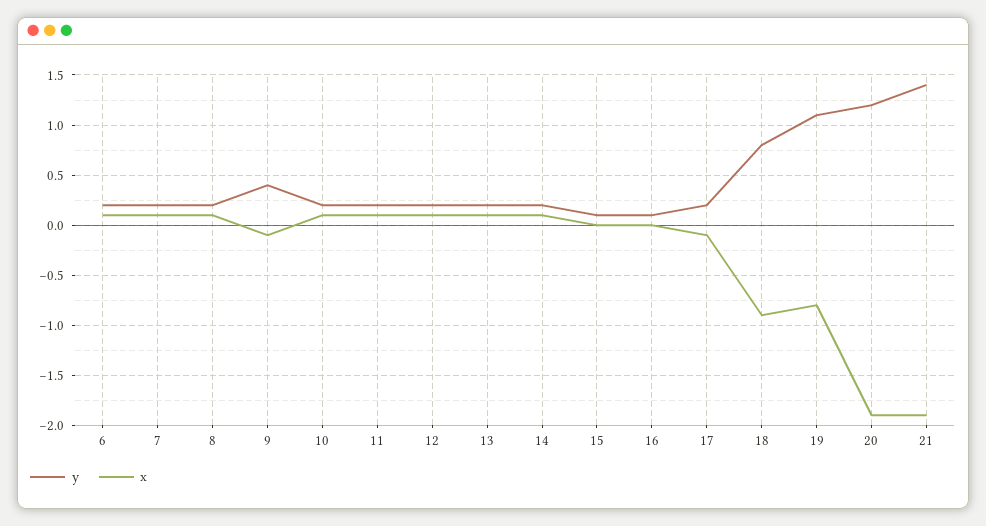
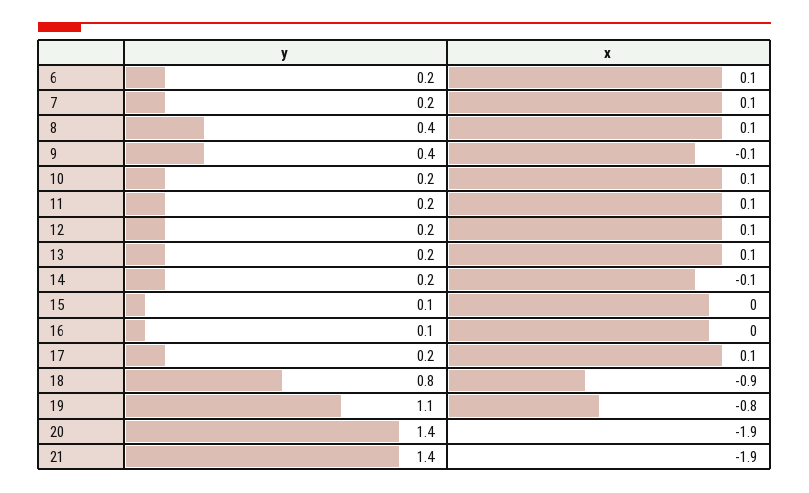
  {
    "y": {
      "6": 0.2,
      "7": 0.2,
-     "8": 0.2,
+     "8": 0.4,
      "9": 0.4,
      "10": 0.2,
      "11": 0.2,
      "12": 0.2,
      "13": 0.2,
      "14": 0.2,
      "15": 0.1,
      "16": 0.1,
      "17": 0.2,
      "18": 0.8,
      "19": 1.1,
-     "20": 1.2,
+     "20": 1.4,
      "21": 1.4
    },
    "x": {
      "6": 0.1,
      "7": 0.1,
      "8": 0.1,
      "9": -0.1,
      "10": 0.1,
      "11": 0.1,
      "12": 0.1,
      "13": 0.1,
-     "14": 0.1,
+     "14": -0.1,
      "15": 0,
      "16": 0,
-     "17": -0.1,
+     "17": 0.1,
      "18": -0.9,
      "19": -0.8,
      "20": -1.9,
      "21": -1.9
    }
  }

